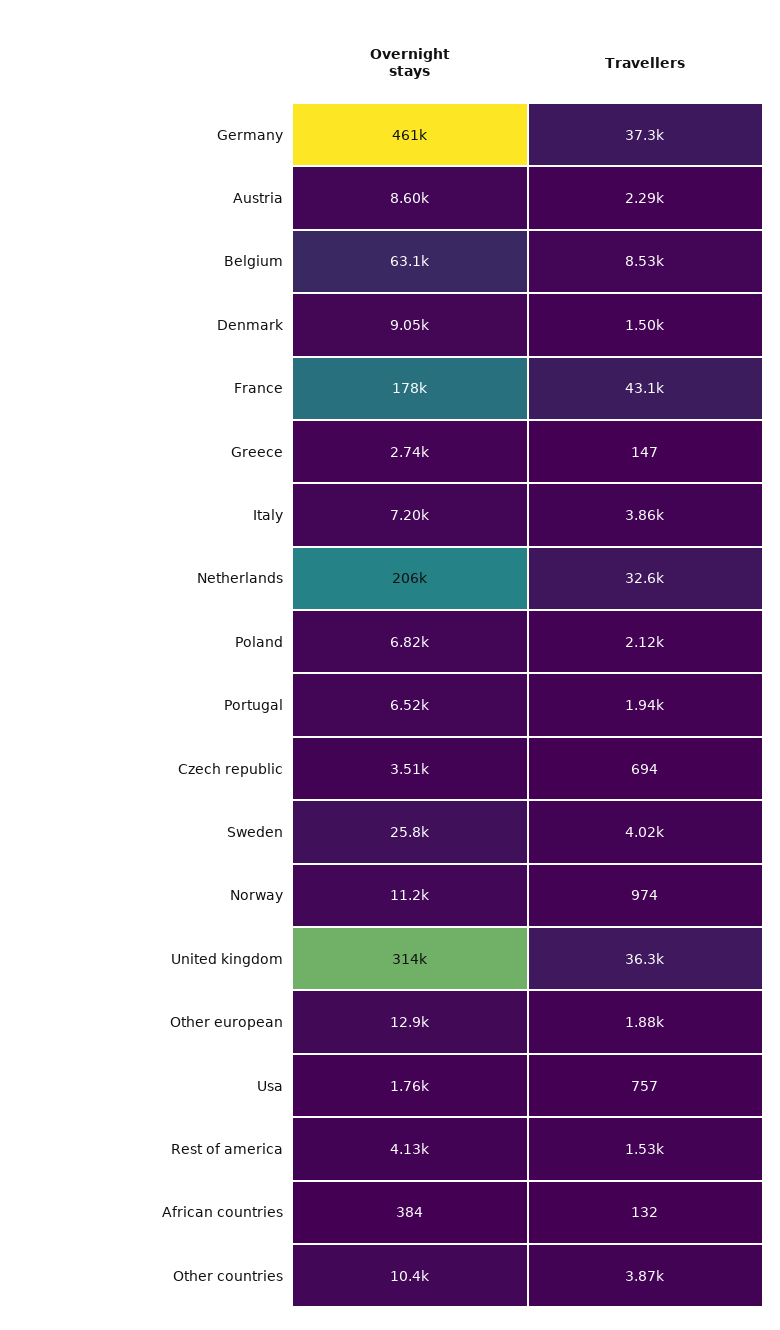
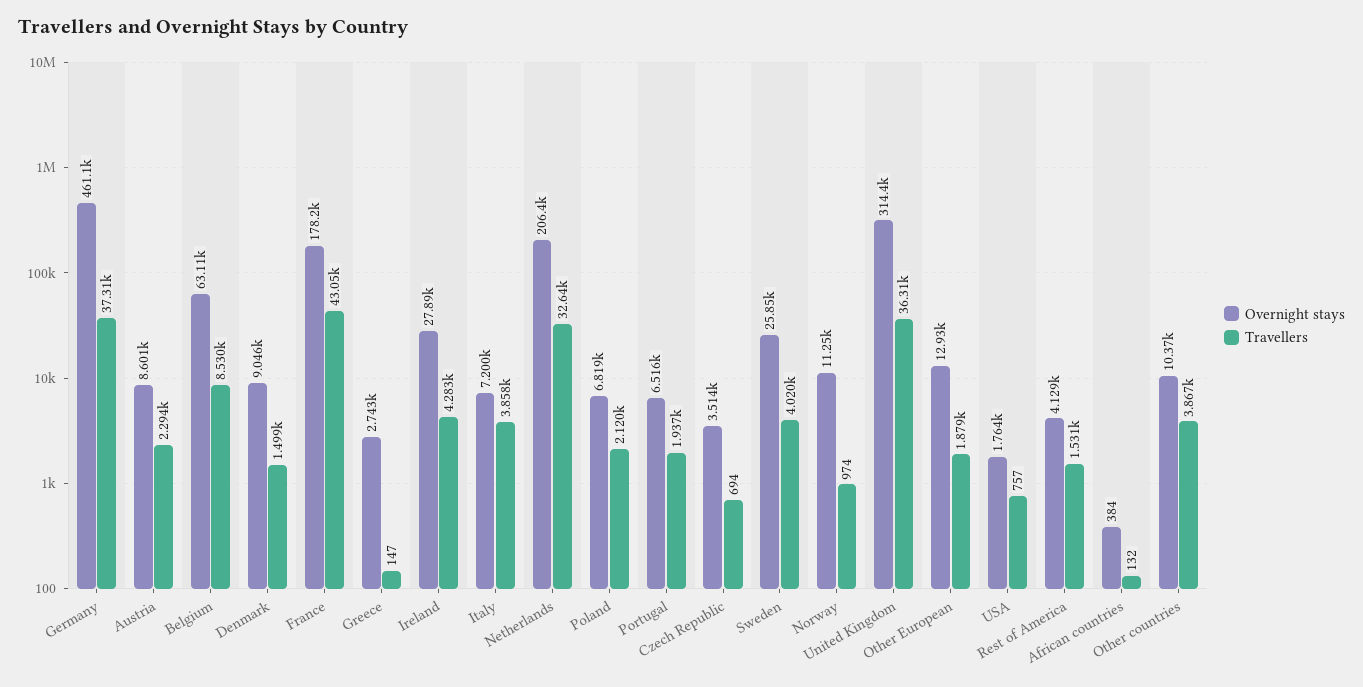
  {
    "Overnight stays": {
      "Germany": 461100,
      "Austria": 8601,
      "Belgium": 63110,
      "Denmark": 9046,
      "France": 178200,
      "Greece": 2743,
      "Italy": 7200,
      "Netherlands": 206400,
      "Poland": 6819,
      "Portugal": 6516,
      "Czech republic": 3514,
      "Sweden": 25850,
      "Norway": 11250,
      "United kingdom": 314400,
      "Other european": 12930,
      "Usa": 1764,
      "Rest of america": 4129,
      "African countries": 384,
-     "Other countries": 10370
+     "Other countries": 10370,
+     "Ireland": 27890
    },
    "Travellers": {
      "Germany": 37310,
      "Austria": 2294,
      "Belgium": 8530,
      "Denmark": 1499,
      "France": 43050,
      "Greece": 147,
      "Italy": 3858,
      "Netherlands": 32640,
      "Poland": 2120,
      "Portugal": 1937,
      "Czech republic": 694,
      "Sweden": 4020,
      "Norway": 974,
      "United kingdom": 36310,
      "Other european": 1879,
      "Usa": 757,
      "Rest of america": 1531,
      "African countries": 132,
-     "Other countries": 3867
+     "Other countries": 3867,
+     "Ireland": 4283
    }
  }

